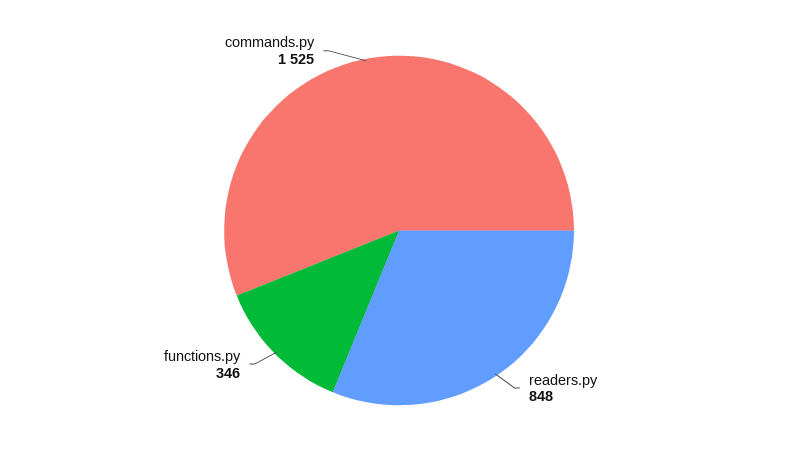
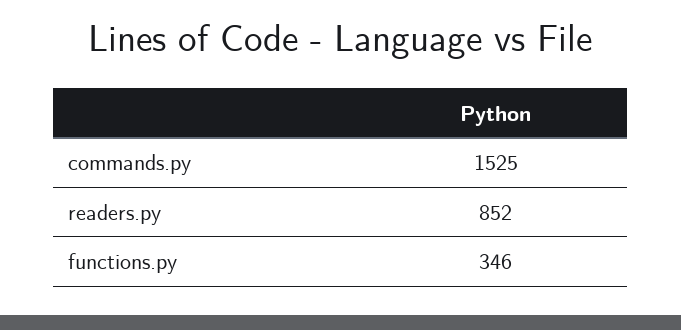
  {
-   "readers.py": 848,
+   "readers.py": 852,
    "functions.py": 346,
    "commands.py": 1525
  }

